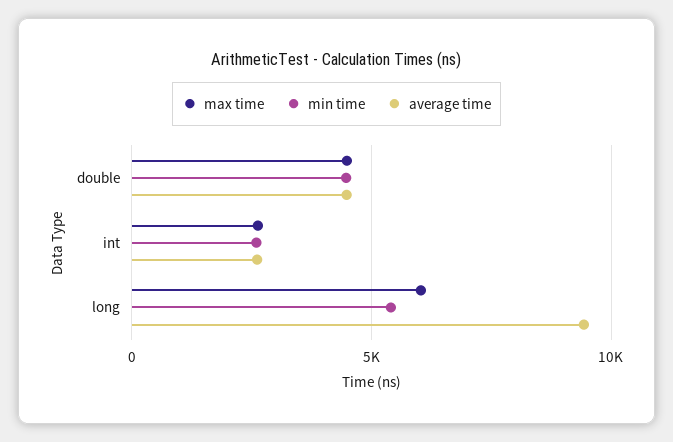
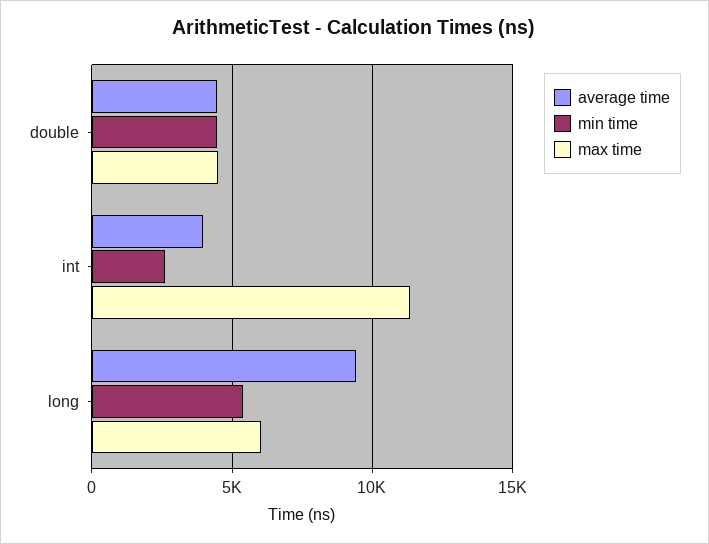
  {
    "max time": {
      "double": 4500,
-     "int": 2500,
+     "int": 11500,
      "long": 6000
    },
    "min time": {
      "double": 4500,
      "int": 2500,
      "long": 5500
    },
    "average time": {
      "double": 4500,
-     "int": 2500,
+     "int": 4000,
      "long": 9500
    }
  }

